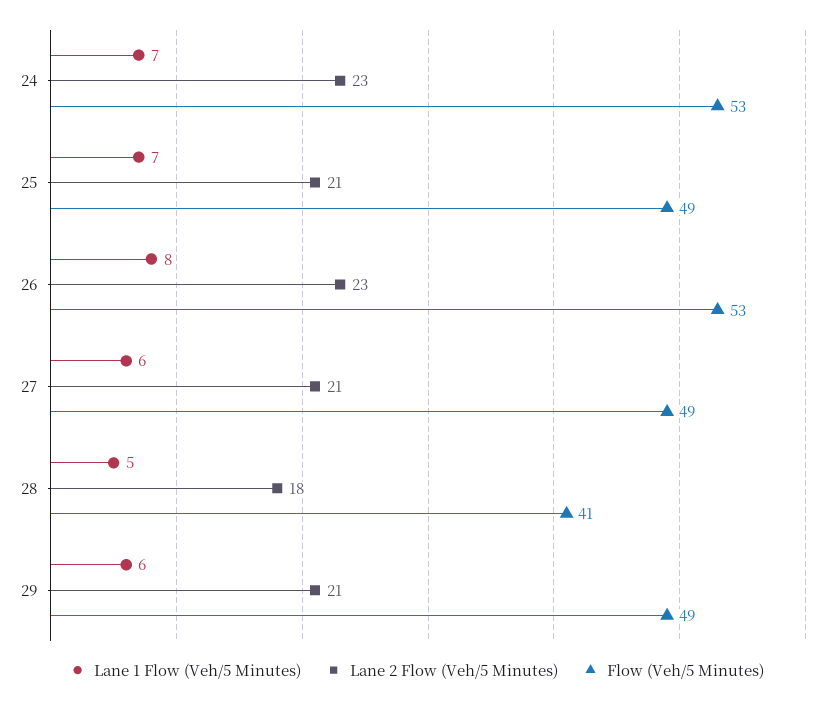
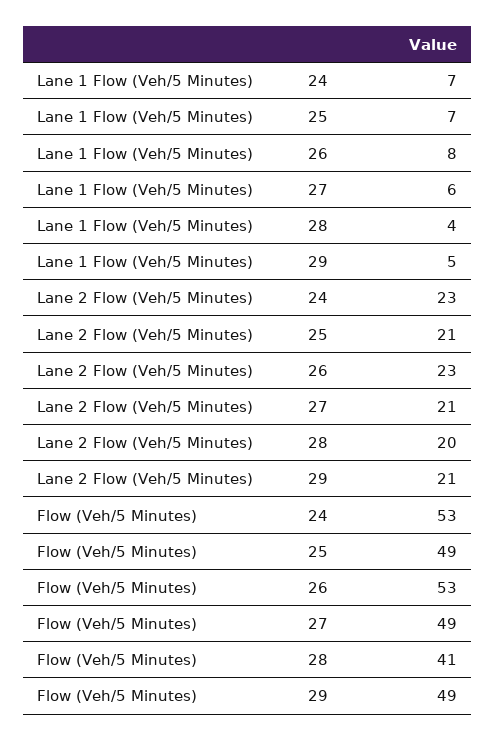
  {
    "Lane 1 Flow (Veh/5 Minutes)": {
      "24": 7,
      "25": 7,
      "26": 8,
      "27": 6,
-     "28": 5,
+     "28": 4,
-     "29": 6
+     "29": 5
    },
    "Lane 2 Flow (Veh/5 Minutes)": {
      "24": 23,
      "25": 21,
      "26": 23,
      "27": 21,
-     "28": 18,
+     "28": 20,
      "29": 21
    },
    "Flow (Veh/5 Minutes)": {
      "24": 53,
      "25": 49,
      "26": 53,
      "27": 49,
      "28": 41,
      "29": 49
    }
  }

